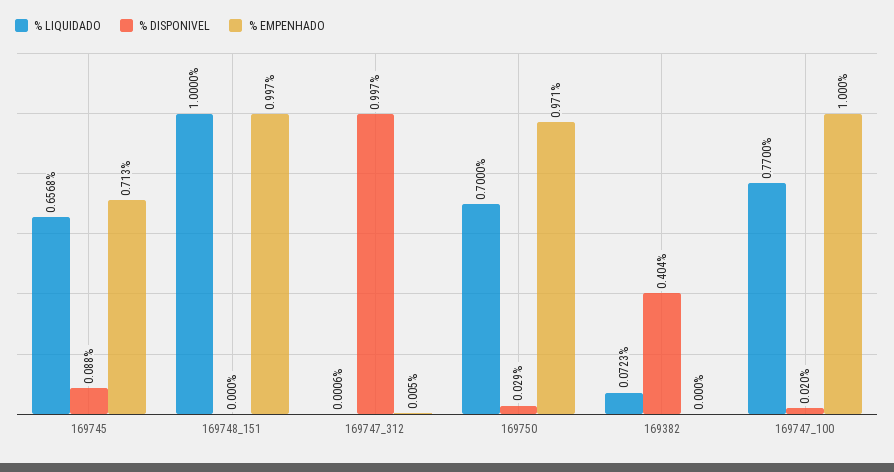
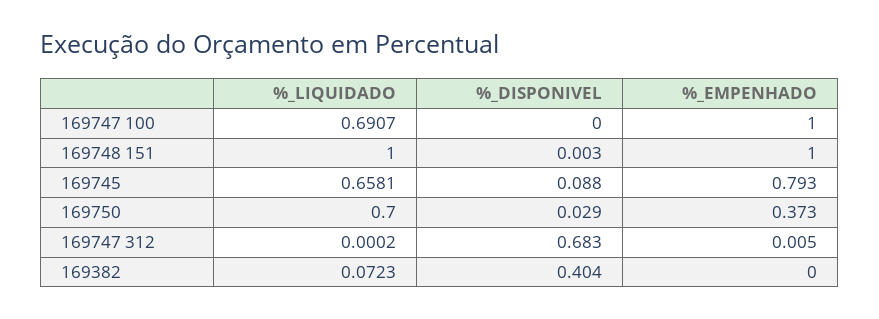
  {
    "% LIQUIDADO": {
-     "169745": 0.6568,
+     "169745": 0.6581,
      "169748_151": 1,
-     "169747_312": 0.0006,
+     "169747_312": 0.0002,
      "169750": 0.7,
      "169382": 0.0723,
-     "169747_100": 0.77
+     "169747_100": 0.6907
    },
    "% DISPONIVEL": {
      "169745": 0.088,
-     "169748_151": 0,
+     "169748_151": 0.003,
-     "169747_312": 0.997,
+     "169747_312": 0.683,
      "169750": 0.029,
      "169382": 0.404,
-     "169747_100": 0.02
+     "169747_100": 0
    },
    "% EMPENHADO": {
-     "169745": 0.713,
+     "169745": 0.793,
-     "169748_151": 0.997,
+     "169748_151": 1,
      "169747_312": 0.005,
-     "169750": 0.971,
+     "169750": 0.373,
      "169382": 0,
      "169747_100": 1
    }
  }

